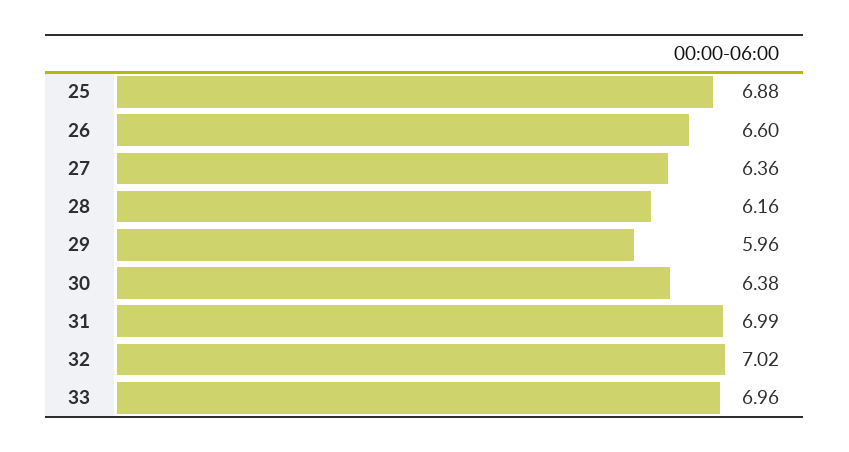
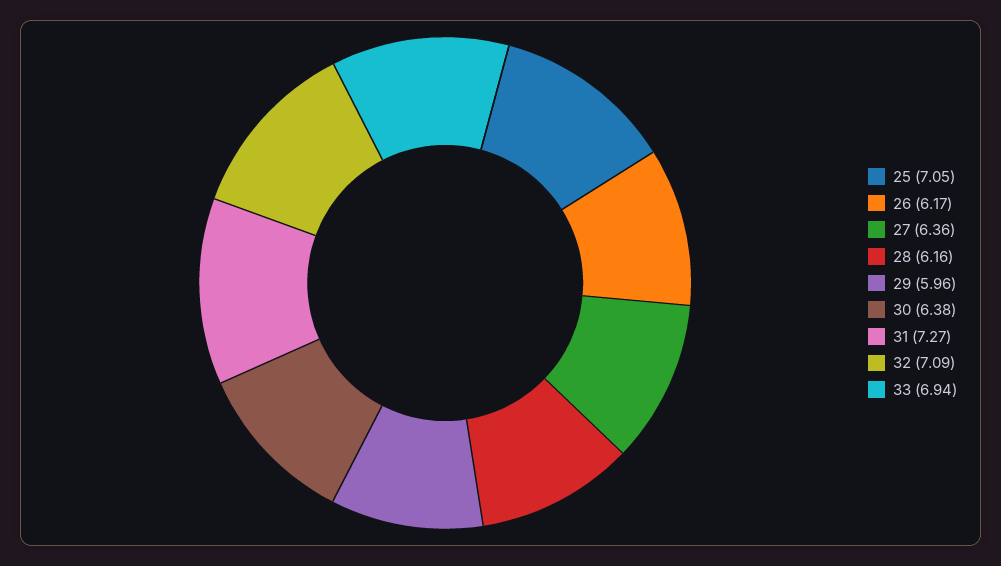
  {
-   "25": 6.88,
+   "25": 7.05,
-   "26": 6.6,
+   "26": 6.17,
    "27": 6.36,
    "28": 6.16,
    "29": 5.96,
    "30": 6.38,
-   "31": 6.99,
+   "31": 7.27,
-   "32": 7.02,
+   "32": 7.09,
-   "33": 6.96
+   "33": 6.94
  }

